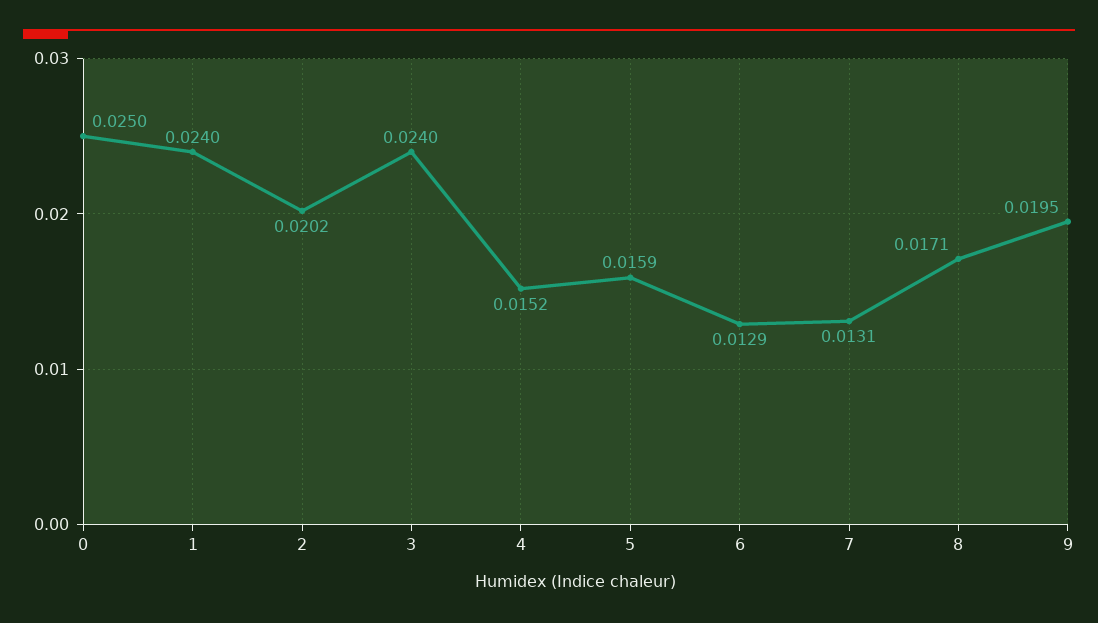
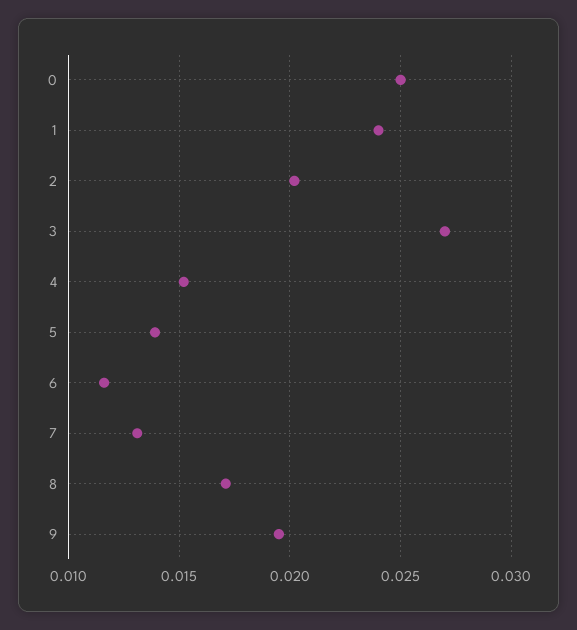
  {
    "0": 0.025,
    "1": 0.024,
    "2": 0.0202,
-   "3": 0.024,
+   "3": 0.027,
    "4": 0.0152,
-   "5": 0.0159,
+   "5": 0.014,
-   "6": 0.0129,
+   "6": 0.0115,
    "7": 0.0131,
    "8": 0.0171,
    "9": 0.0195
  }

